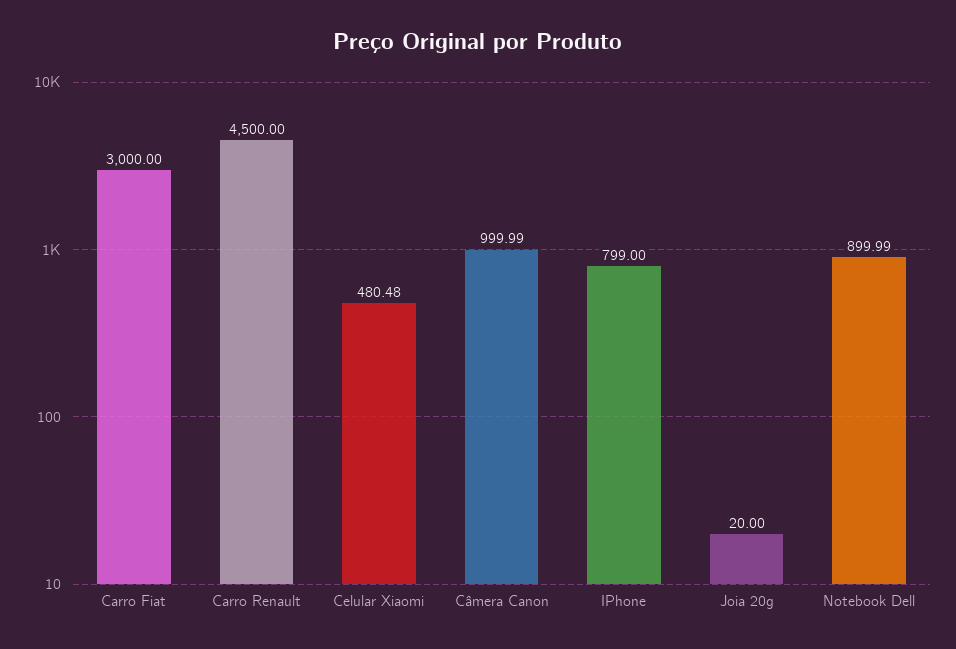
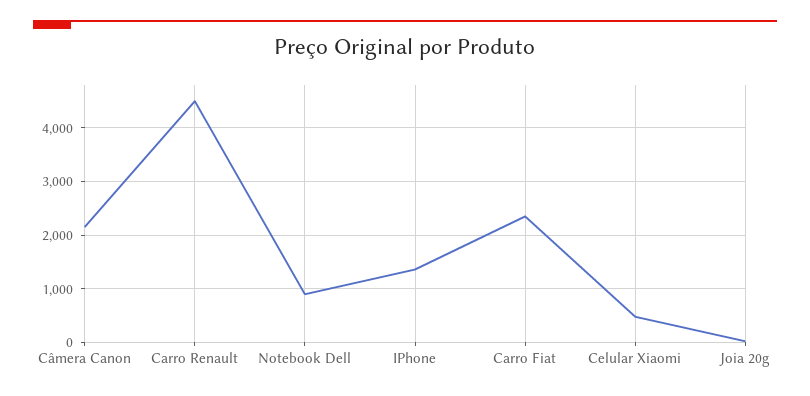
  {
-   "Carro Fiat": 3000,
+   "Carro Fiat": 2400,
    "Carro Renault": 4500,
    "Celular Xiaomi": 480.48,
-   "Câmera Canon": 999.99,
+   "Câmera Canon": 2200,
-   "IPhone": 799,
+   "IPhone": 1400,
    "Joia 20g": 20,
    "Notebook Dell": 899.99
  }

